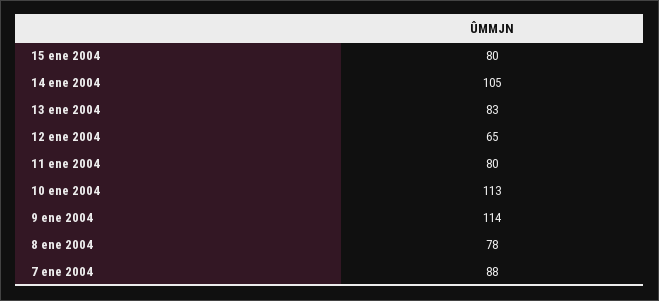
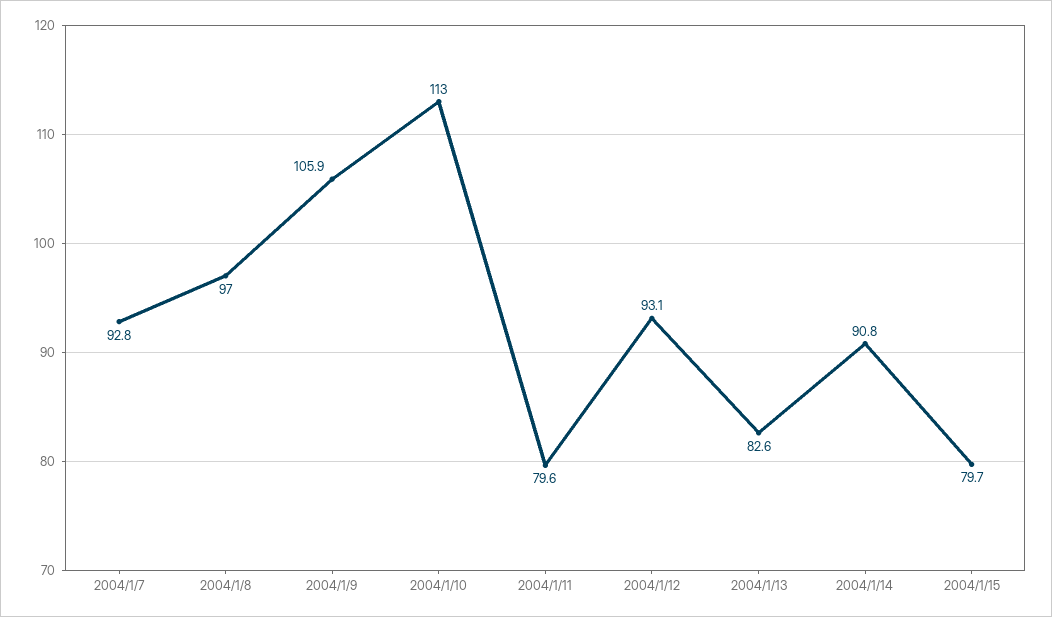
  {
    "15 ene 2004": 79.7,
-   "14 ene 2004": 105,
+   "14 ene 2004": 90.8,
    "13 ene 2004": 82.6,
-   "12 ene 2004": 65,
+   "12 ene 2004": 93.1,
    "11 ene 2004": 79.6,
    "10 ene 2004": 113,
-   "9 ene 2004": 114,
+   "9 ene 2004": 105.9,
-   "8 ene 2004": 78,
+   "8 ene 2004": 97,
-   "7 ene 2004": 88
+   "7 ene 2004": 92.8
  }

